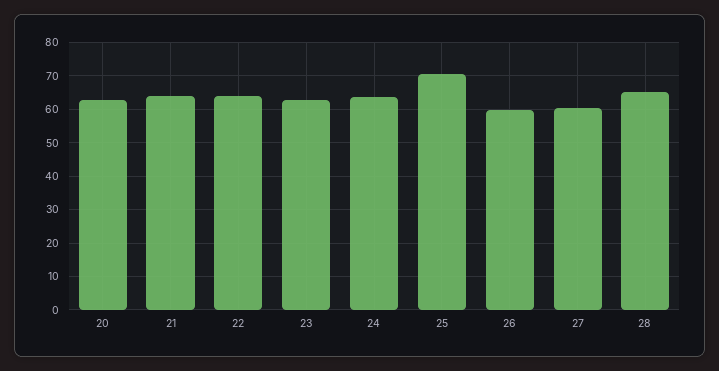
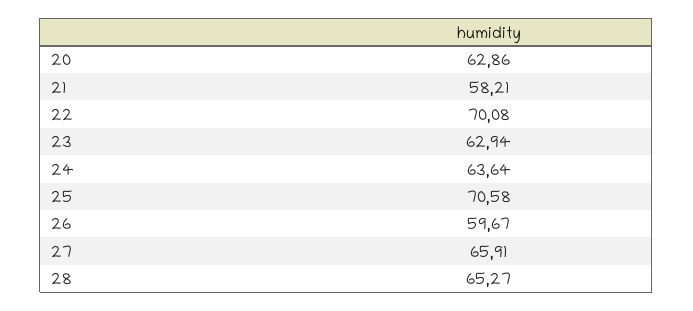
  {
    "20": 62.86,
-   "21": 64,
+   "21": 58.21,
-   "22": 64,
+   "22": 70.08,
    "23": 62.94,
    "24": 63.64,
    "25": 70.58,
    "26": 59.67,
-   "27": 60,
+   "27": 65.91,
    "28": 65.27
  }

